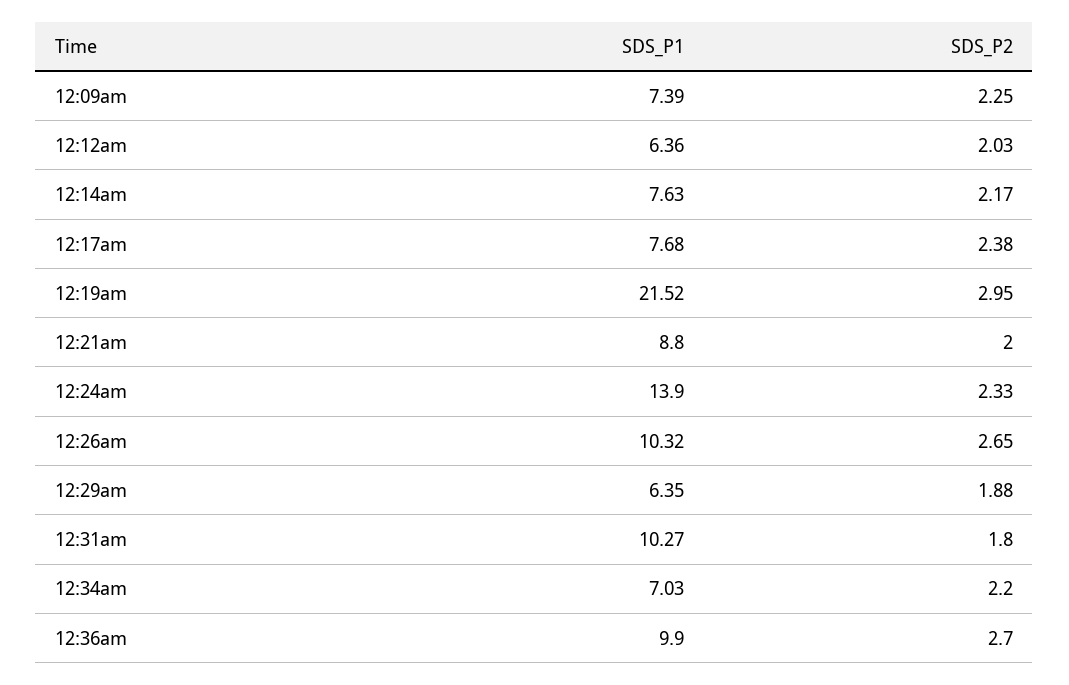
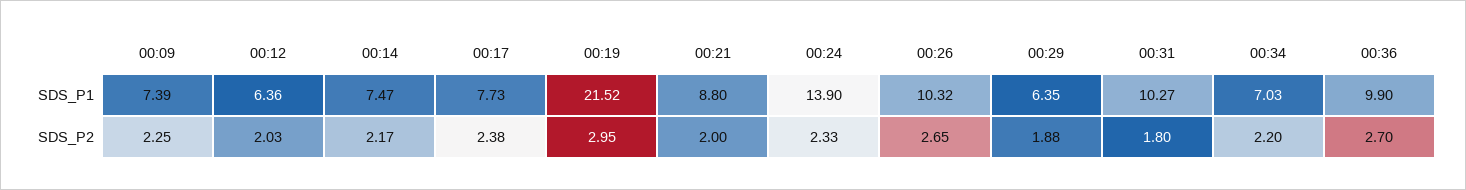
  {
    "SDS_P1": {
      "12:09am": 7.39,
      "12:12am": 6.36,
-     "12:14am": 7.63,
+     "12:14am": 7.47,
-     "12:17am": 7.68,
+     "12:17am": 7.73,
      "12:19am": 21.52,
      "12:21am": 8.8,
      "12:24am": 13.9,
      "12:26am": 10.32,
      "12:29am": 6.35,
      "12:31am": 10.27,
      "12:34am": 7.03,
      "12:36am": 9.9
    },
    "SDS_P2": {
      "12:09am": 2.25,
      "12:12am": 2.03,
      "12:14am": 2.17,
      "12:17am": 2.38,
      "12:19am": 2.95,
      "12:21am": 2,
      "12:24am": 2.33,
      "12:26am": 2.65,
      "12:29am": 1.88,
      "12:31am": 1.8,
      "12:34am": 2.2,
      "12:36am": 2.7
    }
  }

